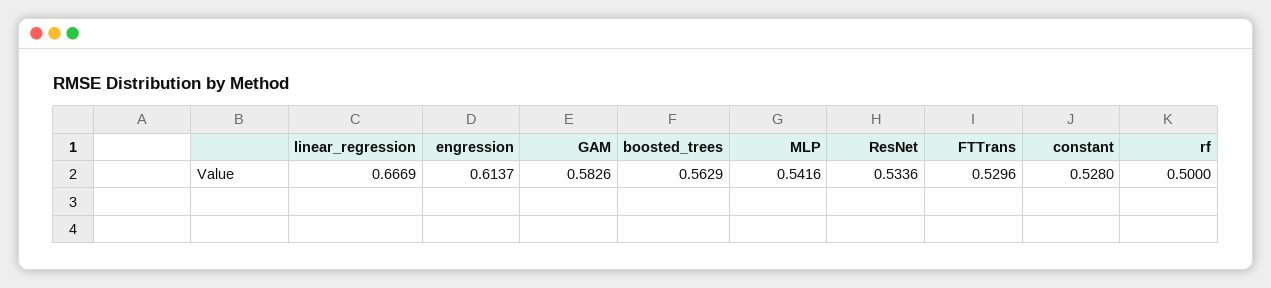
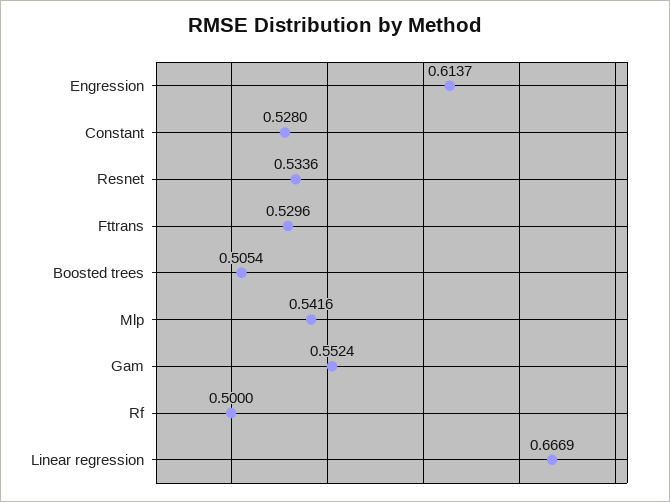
  {
    "linear_regression": 0.6669,
    "engression": 0.6137,
-   "GAM": 0.5826,
+   "GAM": 0.5524,
-   "boosted_trees": 0.5629,
+   "boosted_trees": 0.5054,
    "MLP": 0.5416,
    "ResNet": 0.5336,
    "FTTrans": 0.5296,
    "constant": 0.528,
    "rf": 0.5
  }

